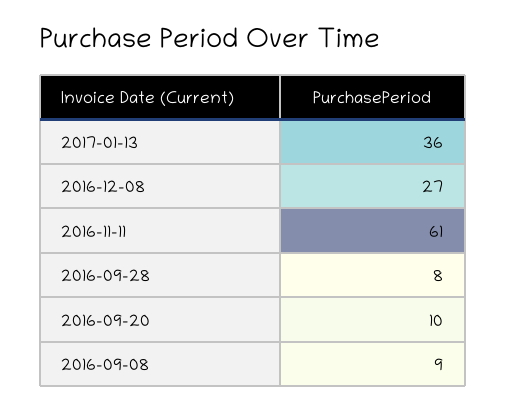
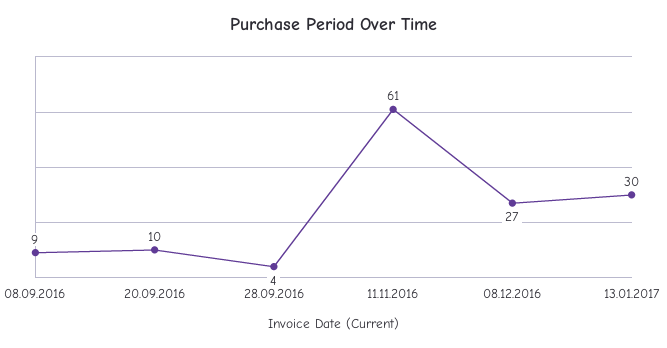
  {
-   "2017-01-13": 36,
+   "2017-01-13": 30,
    "2016-12-08": 27,
    "2016-11-11": 61,
-   "2016-09-28": 8,
+   "2016-09-28": 4,
    "2016-09-20": 10,
    "2016-09-08": 9
  }

